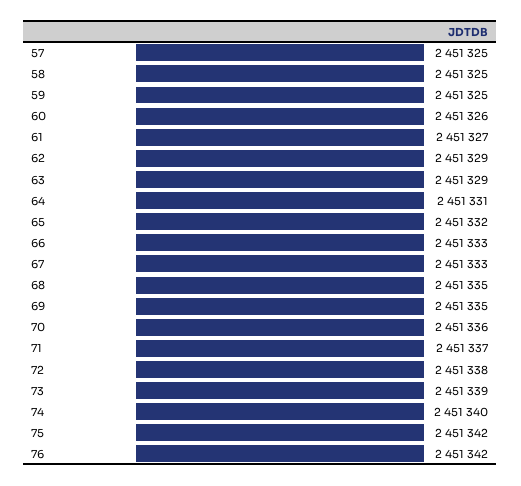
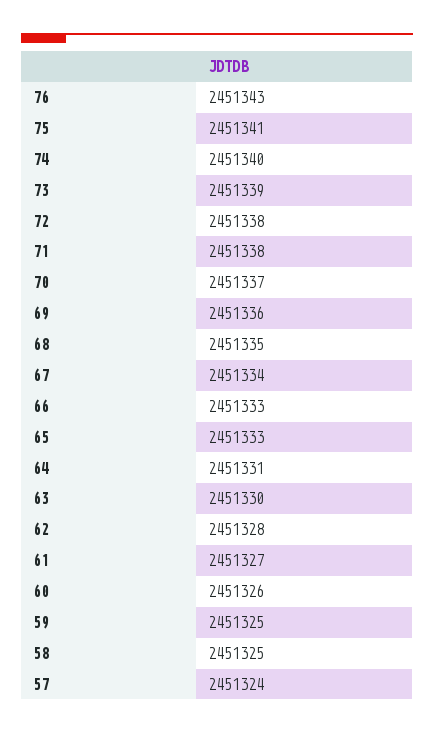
  {
-   "57": 2451325,
+   "57": 2451324,
    "58": 2451325,
    "59": 2451325,
    "60": 2451326,
    "61": 2451327,
-   "62": 2451329,
+   "62": 2451328,
-   "63": 2451329,
+   "63": 2451330,
    "64": 2451331,
-   "65": 2451332,
+   "65": 2451333,
    "66": 2451333,
-   "67": 2451333,
+   "67": 2451334,
    "68": 2451335,
-   "69": 2451335,
+   "69": 2451336,
-   "70": 2451336,
+   "70": 2451337,
-   "71": 2451337,
+   "71": 2451338,
    "72": 2451338,
    "73": 2451339,
    "74": 2451340,
-   "75": 2451342,
+   "75": 2451341,
-   "76": 2451342
+   "76": 2451343
  }

